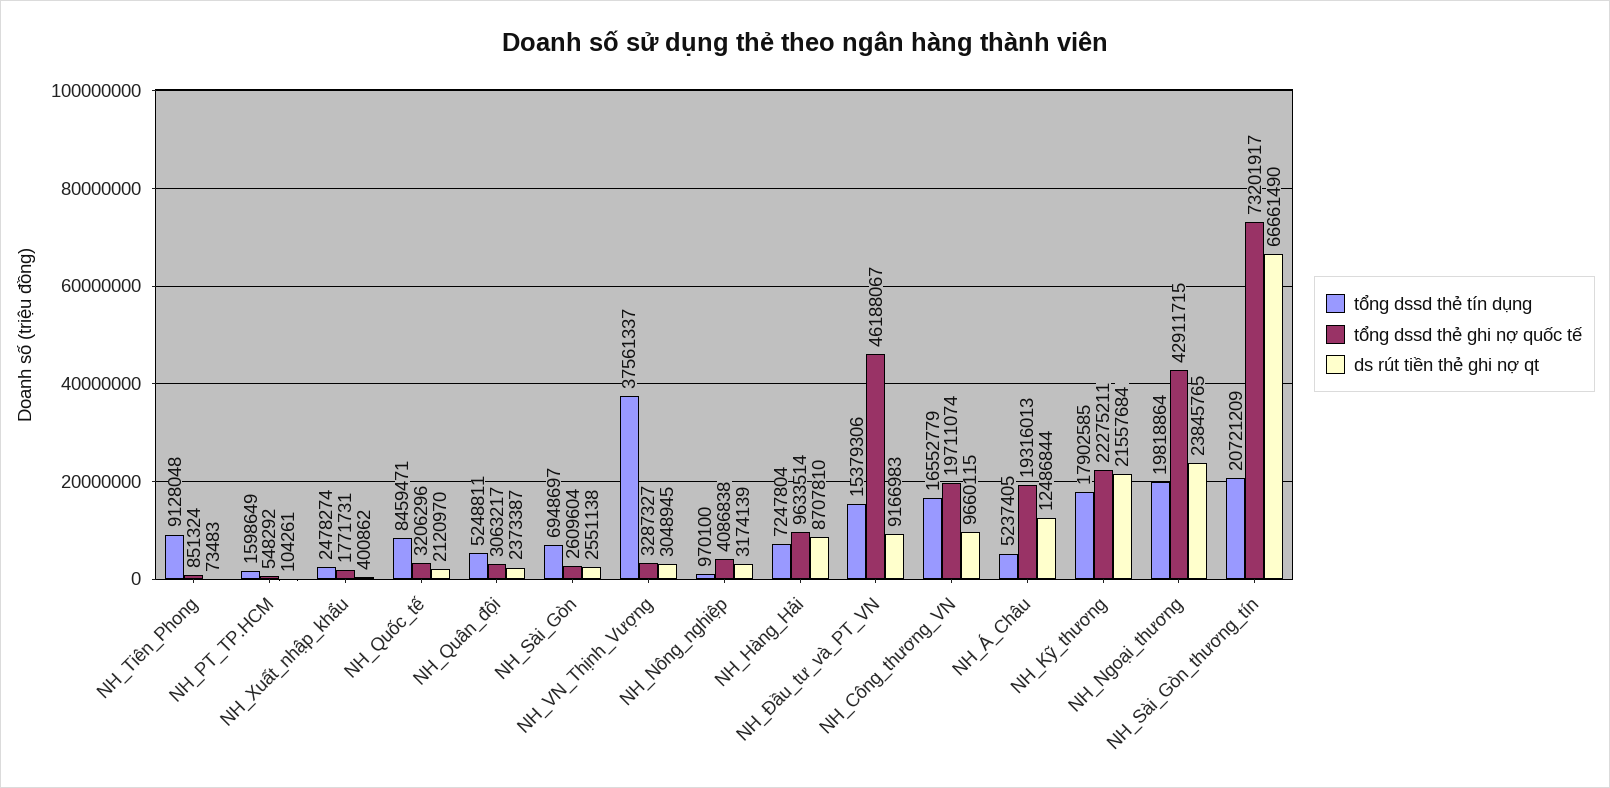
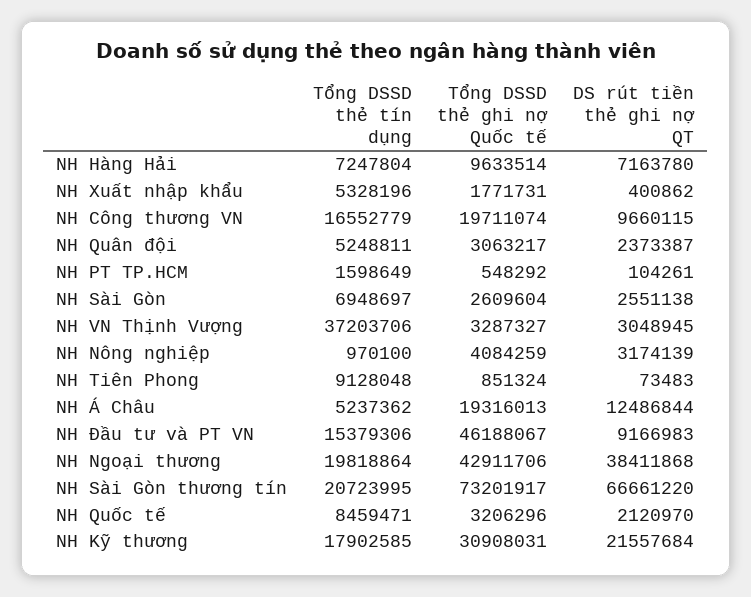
  {
    "tổng dssd thẻ tín dụng": {
      "NH_Tiên_Phong": 9128048,
      "NH_PT_TP.HCM": 1598649,
-     "NH_Xuất_nhập_khẩu": 2478274,
+     "NH_Xuất_nhập_khẩu": 5328196,
      "NH_Quốc_tế": 8459471,
      "NH_Quân_đội": 5248811,
      "NH_Sài_Gòn": 6948697,
-     "NH_VN_Thịnh_Vượng": 37561337,
+     "NH_VN_Thịnh_Vượng": 37203706,
      "NH_Nông_nghiệp": 970100,
      "NH_Hàng_Hải": 7247804,
      "NH_Đầu_tư_và_PT_VN": 15379306,
      "NH_Công_thương_VN": 16552779,
-     "NH_Á_Châu": 5237405,
+     "NH_Á_Châu": 5237362,
      "NH_Kỹ_thương": 17902585,
      "NH_Ngoại_thương": 19818864,
-     "NH_Sài_Gòn_thương_tín": 20721209
+     "NH_Sài_Gòn_thương_tín": 20723995
    },
    "tổng dssd thẻ ghi nợ quốc tế": {
      "NH_Tiên_Phong": 851324,
      "NH_PT_TP.HCM": 548292,
      "NH_Xuất_nhập_khẩu": 1771731,
      "NH_Quốc_tế": 3206296,
      "NH_Quân_đội": 3063217,
      "NH_Sài_Gòn": 2609604,
      "NH_VN_Thịnh_Vượng": 3287327,
-     "NH_Nông_nghiệp": 4086838,
+     "NH_Nông_nghiệp": 4084259,
      "NH_Hàng_Hải": 9633514,
      "NH_Đầu_tư_và_PT_VN": 46188067,
      "NH_Công_thương_VN": 19711074,
      "NH_Á_Châu": 19316013,
-     "NH_Kỹ_thương": 22275211,
+     "NH_Kỹ_thương": 30908031,
-     "NH_Ngoại_thương": 42911715,
+     "NH_Ngoại_thương": 42911706,
      "NH_Sài_Gòn_thương_tín": 73201917
    },
    "ds rút tiền thẻ ghi nợ qt": {
      "NH_Tiên_Phong": 73483,
      "NH_PT_TP.HCM": 104261,
      "NH_Xuất_nhập_khẩu": 400862,
      "NH_Quốc_tế": 2120970,
      "NH_Quân_đội": 2373387,
      "NH_Sài_Gòn": 2551138,
      "NH_VN_Thịnh_Vượng": 3048945,
      "NH_Nông_nghiệp": 3174139,
-     "NH_Hàng_Hải": 8707810,
+     "NH_Hàng_Hải": 7163780,
      "NH_Đầu_tư_và_PT_VN": 9166983,
      "NH_Công_thương_VN": 9660115,
      "NH_Á_Châu": 12486844,
      "NH_Kỹ_thương": 21557684,
-     "NH_Ngoại_thương": 23845765,
+     "NH_Ngoại_thương": 38411868,
-     "NH_Sài_Gòn_thương_tín": 66661490
+     "NH_Sài_Gòn_thương_tín": 66661220
    }
  }

